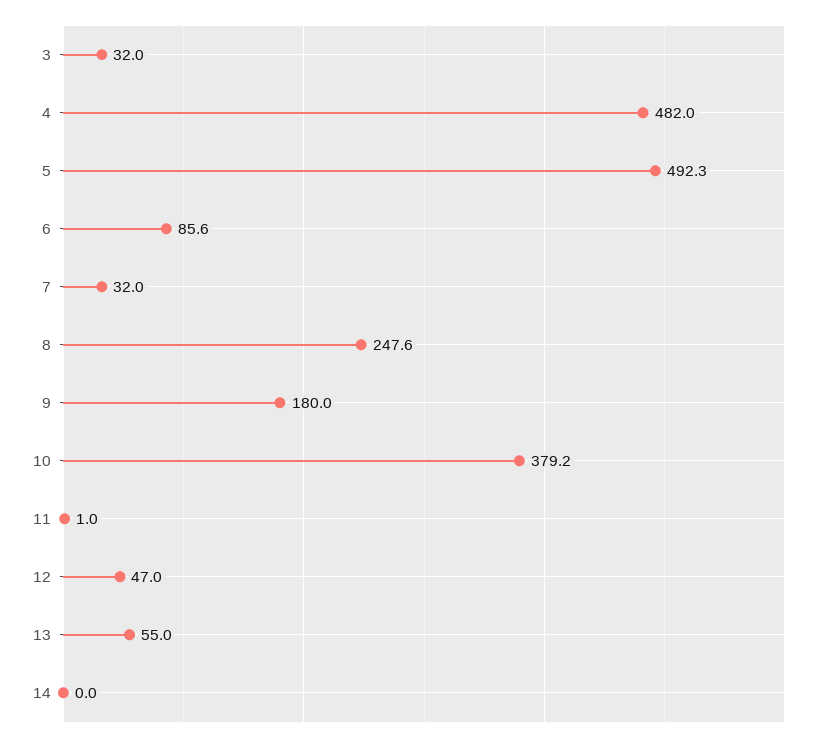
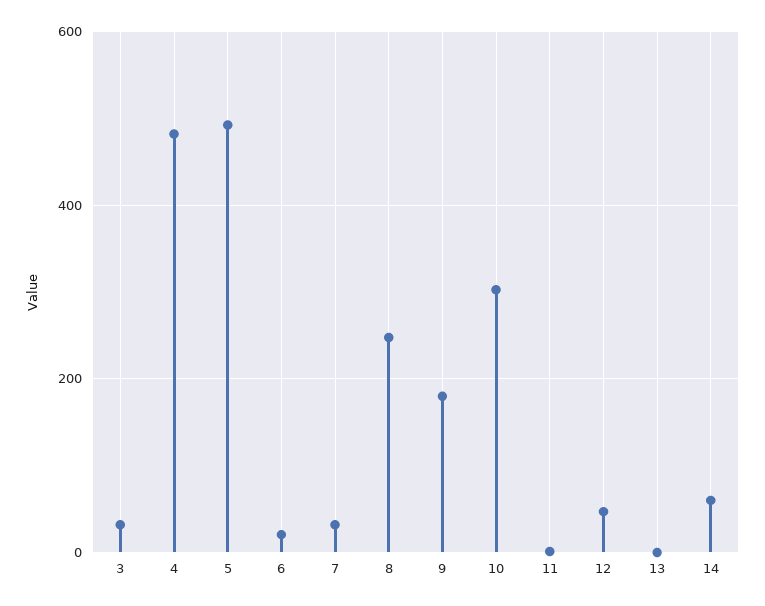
  {
    "3": 32,
    "4": 482,
    "5": 492.3,
-   "6": 85.6,
+   "6": 20,
    "7": 32,
    "8": 247.6,
    "9": 180,
-   "10": 379.2,
+   "10": 300,
    "11": 1,
    "12": 47,
-   "13": 55,
+   "13": 0,
-   "14": 0
+   "14": 60
  }

